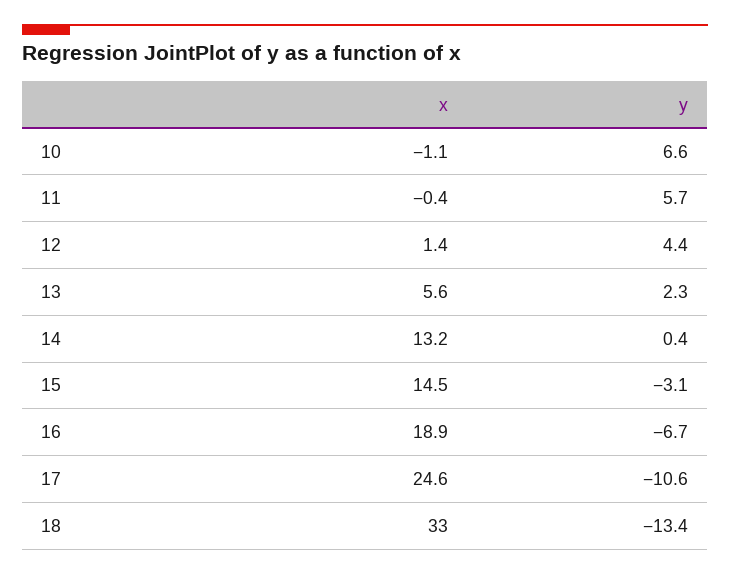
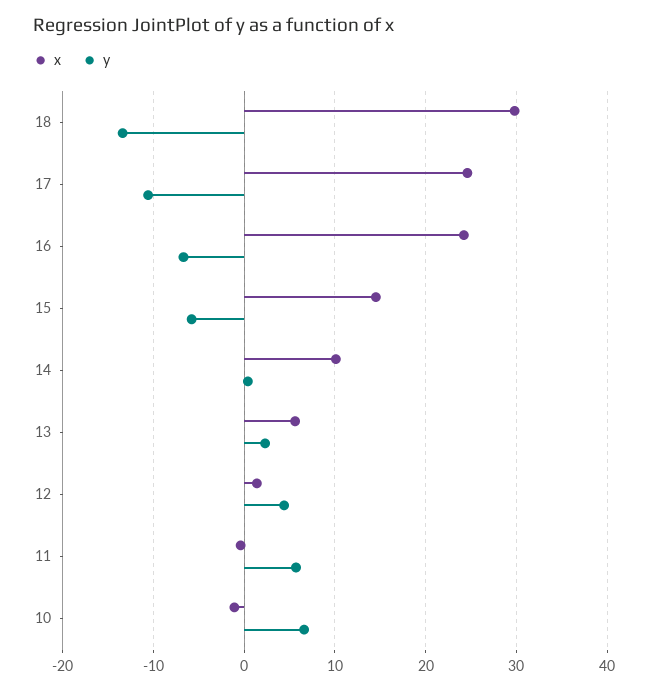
  {
    "x": {
      "10": -1.1,
      "11": -0.4,
      "12": 1.4,
      "13": 5.6,
-     "14": 13.2,
+     "14": 10,
      "15": 14.5,
-     "16": 18.9,
+     "16": 24,
      "17": 24.6,
-     "18": 33
+     "18": 30
    },
    "y": {
      "10": 6.6,
      "11": 5.7,
      "12": 4.4,
      "13": 2.3,
      "14": 0.4,
-     "15": -3.1,
+     "15": -6,
      "16": -6.7,
      "17": -10.6,
      "18": -13.4
    }
  }

